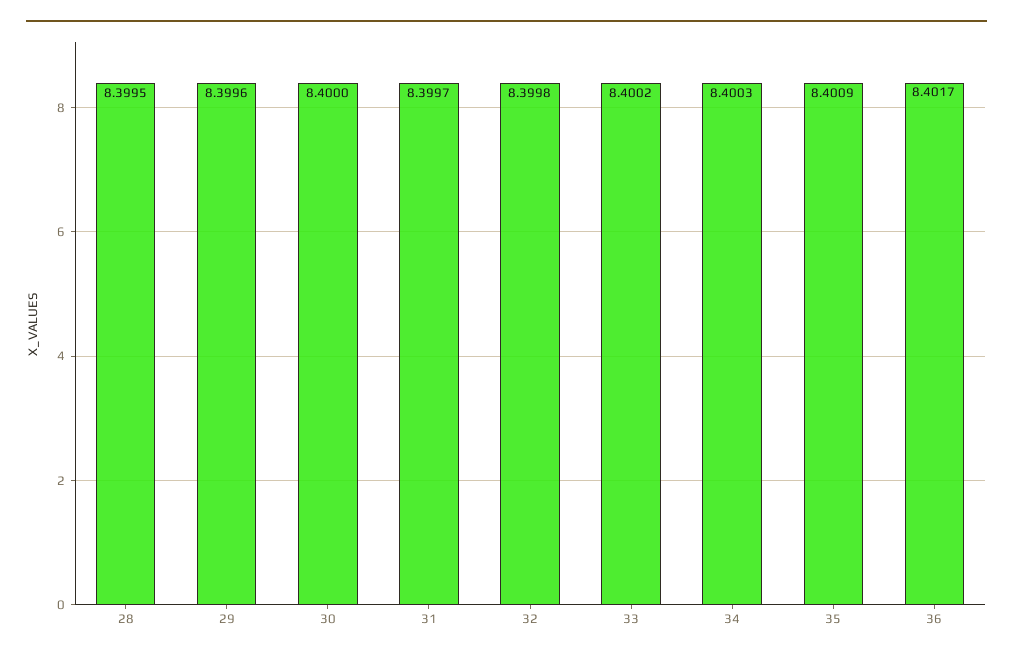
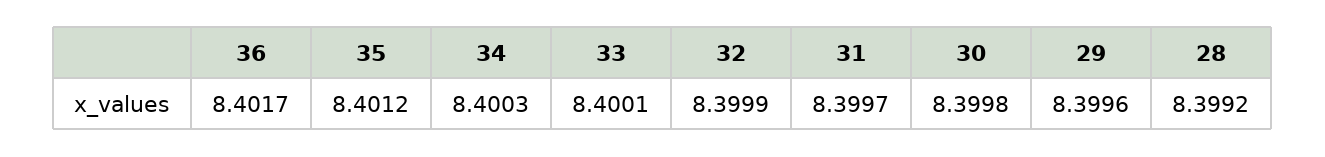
  {
-   "28": 8.3995,
+   "28": 8.3992,
    "29": 8.3996,
-   "30": 8.4,
+   "30": 8.3998,
    "31": 8.3997,
-   "32": 8.3998,
+   "32": 8.3999,
-   "33": 8.4002,
+   "33": 8.4001,
    "34": 8.4003,
-   "35": 8.4009,
+   "35": 8.4012,
    "36": 8.4017
  }

